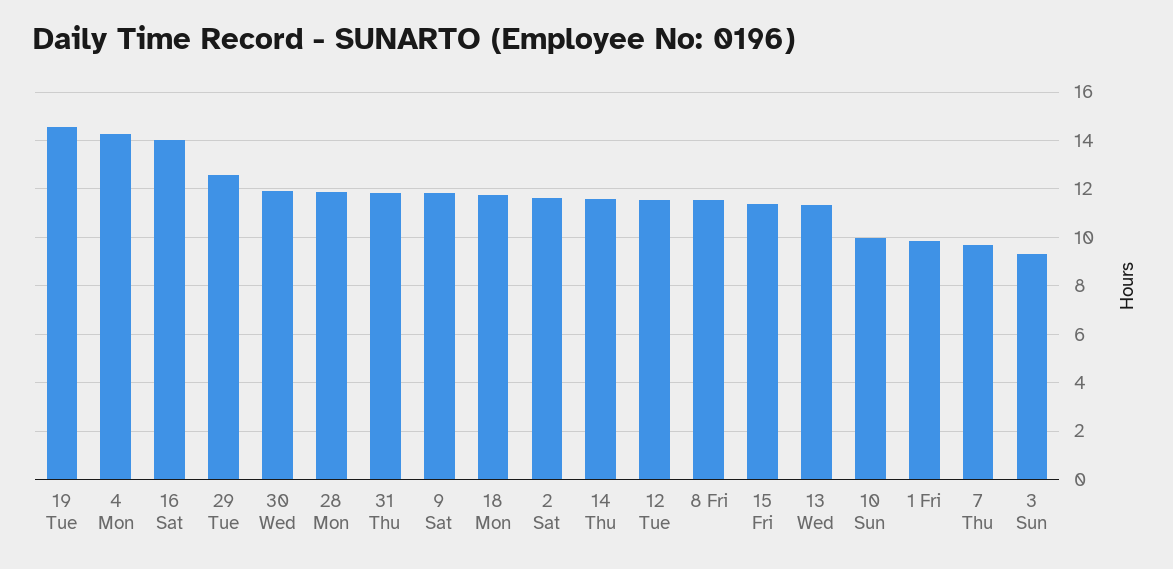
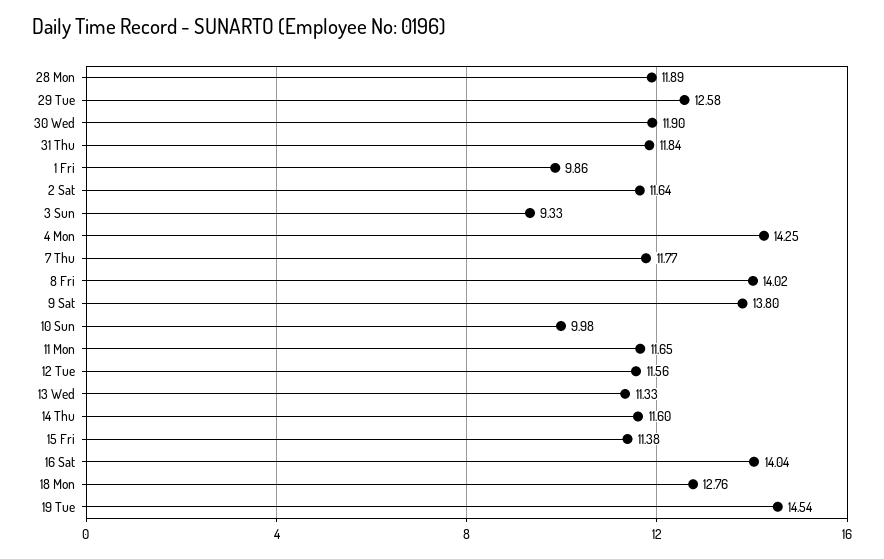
  {
    "19 Tue": 14.54,
    "4 Mon": 14.25,
    "16 Sat": 14.04,
    "29 Tue": 12.58,
    "30 Wed": 11.9,
    "28 Mon": 11.89,
    "31 Thu": 11.84,
-   "9 Sat": 11.75,
+   "9 Sat": 13.8,
-   "18 Mon": 11.75,
+   "18 Mon": 12.76,
    "2 Sat": 11.64,
    "14 Thu": 11.6,
    "12 Tue": 11.56,
-   "8 Fri": 11.5,
+   "8 Fri": 14.02,
    "15 Fri": 11.38,
    "13 Wed": 11.33,
    "10 Sun": 9.98,
    "1 Fri": 9.86,
-   "7 Thu": 9.75,
+   "7 Thu": 11.77,
-   "3 Sun": 9.33
+   "3 Sun": 9.33,
+   "11 Mon": 11.65
  }

